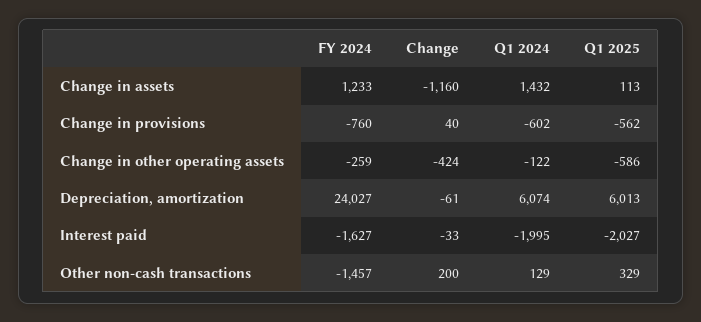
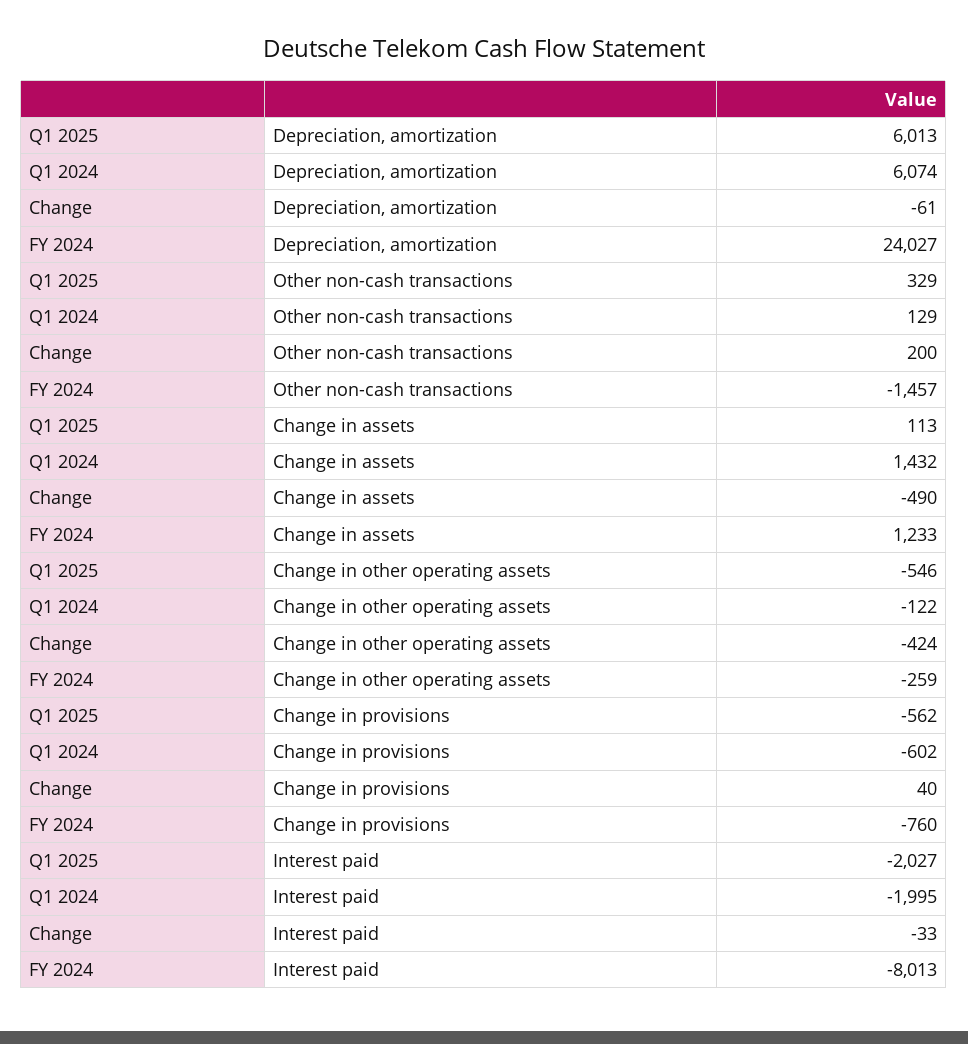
  {
    "FY 2024": {
      "Change in assets": 1233,
      "Change in provisions": -760,
      "Change in other operating assets": -259,
      "Depreciation, amortization": 24027,
-     "Interest paid": -1627,
+     "Interest paid": -8013,
      "Other non-cash transactions": -1457
    },
    "Change": {
-     "Change in assets": -1160,
+     "Change in assets": -490,
      "Change in provisions": 40,
      "Change in other operating assets": -424,
      "Depreciation, amortization": -61,
      "Interest paid": -33,
      "Other non-cash transactions": 200
    },
    "Q1 2024": {
      "Change in assets": 1432,
      "Change in provisions": -602,
      "Change in other operating assets": -122,
      "Depreciation, amortization": 6074,
      "Interest paid": -1995,
      "Other non-cash transactions": 129
    },
    "Q1 2025": {
      "Change in assets": 113,
      "Change in provisions": -562,
-     "Change in other operating assets": -586,
+     "Change in other operating assets": -546,
      "Depreciation, amortization": 6013,
      "Interest paid": -2027,
      "Other non-cash transactions": 329
    }
  }

